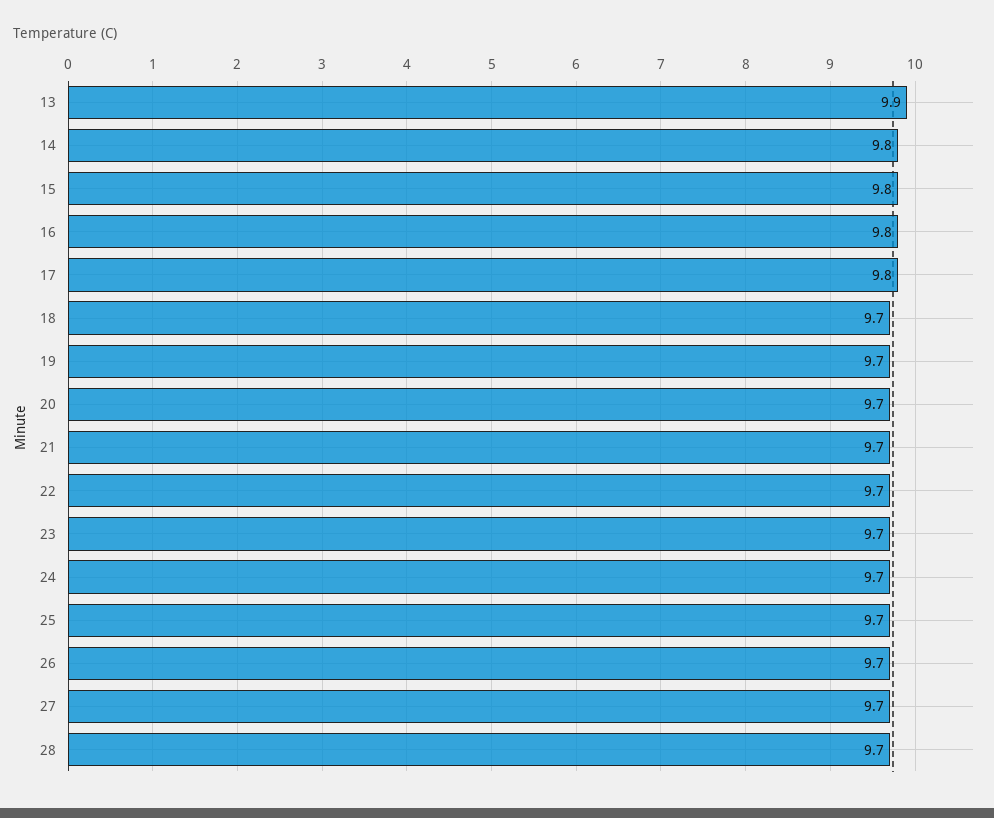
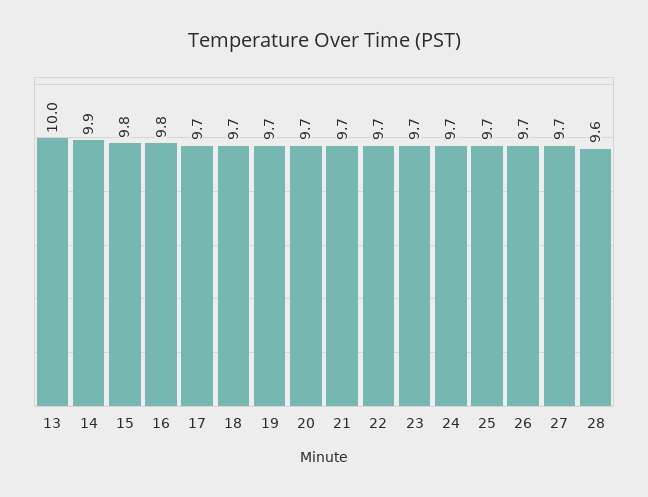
  {
-   "13": 9.9,
+   "13": 10,
-   "14": 9.8,
+   "14": 9.9,
    "15": 9.8,
    "16": 9.8,
-   "17": 9.8,
+   "17": 9.7,
    "18": 9.7,
    "19": 9.7,
    "20": 9.7,
    "21": 9.7,
    "22": 9.7,
    "23": 9.7,
    "24": 9.7,
    "25": 9.7,
    "26": 9.7,
    "27": 9.7,
-   "28": 9.7
+   "28": 9.6
  }

